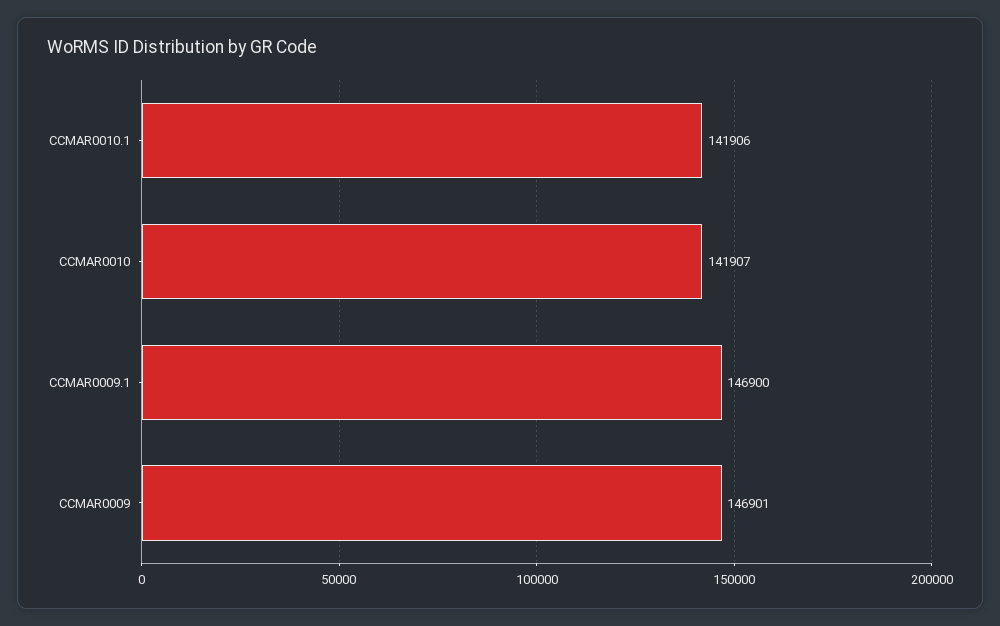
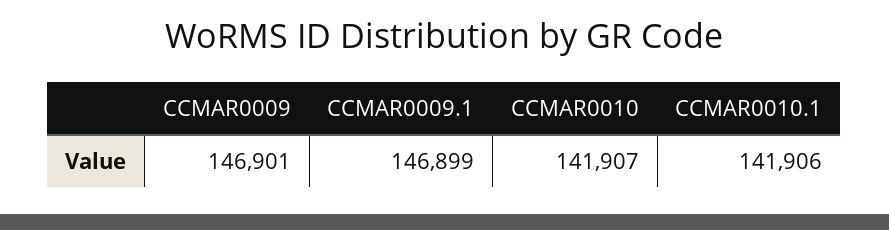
  {
    "CCMAR0010.1": 141906,
    "CCMAR0010": 141907,
-   "CCMAR0009.1": 146900,
+   "CCMAR0009.1": 146899,
    "CCMAR0009": 146901
  }

